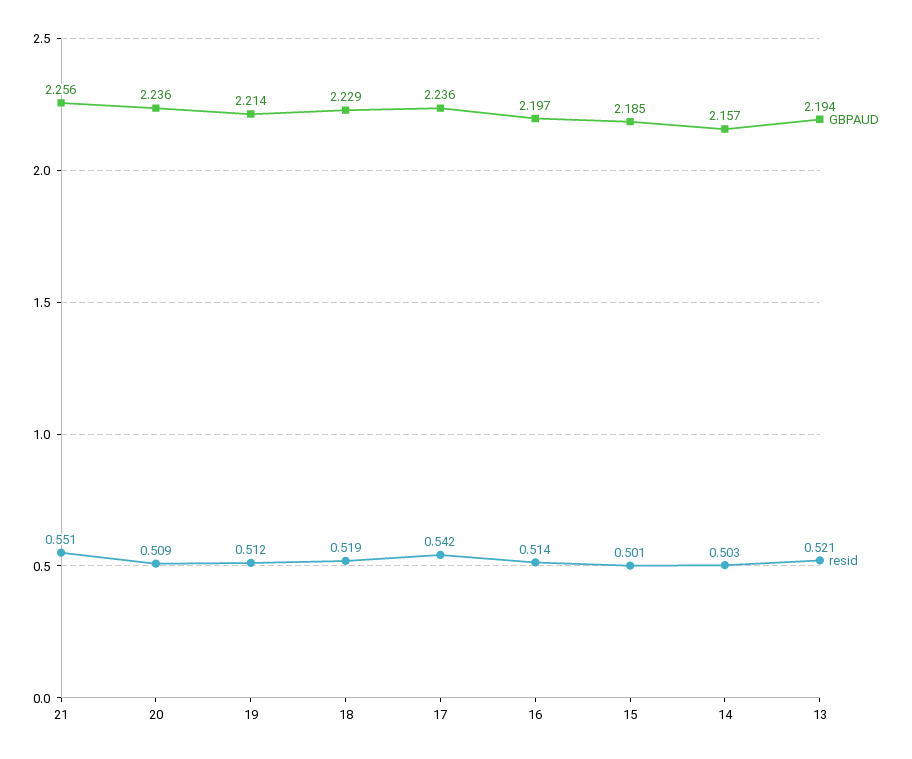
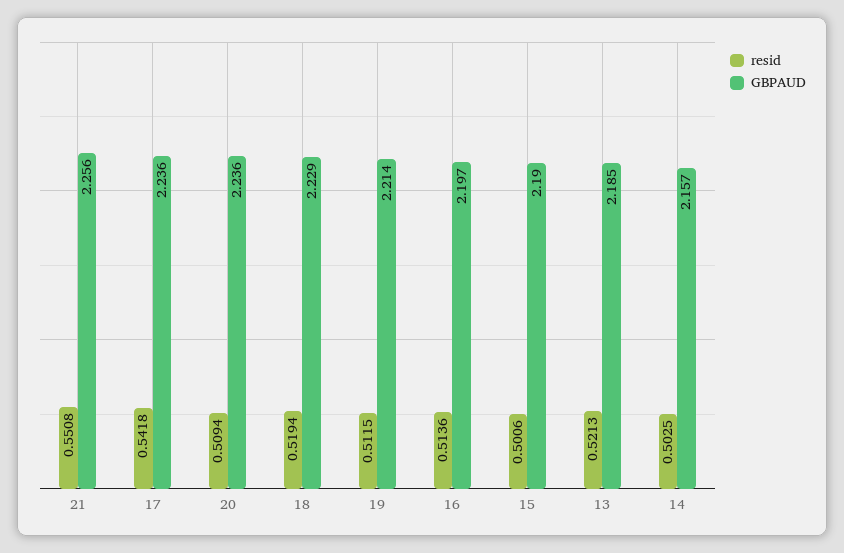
  {
    "GBPAUD": {
      "21": 2.256,
      "20": 2.236,
      "19": 2.214,
      "18": 2.229,
      "17": 2.236,
      "16": 2.197,
-     "15": 2.185,
+     "15": 2.19,
      "14": 2.157,
-     "13": 2.194
+     "13": 2.185
    },
    "resid": {
      "21": 0.5508,
      "20": 0.5094,
      "19": 0.5115,
      "18": 0.5194,
      "17": 0.5418,
      "16": 0.5136,
      "15": 0.5006,
      "14": 0.5025,
      "13": 0.5213
    }
  }

